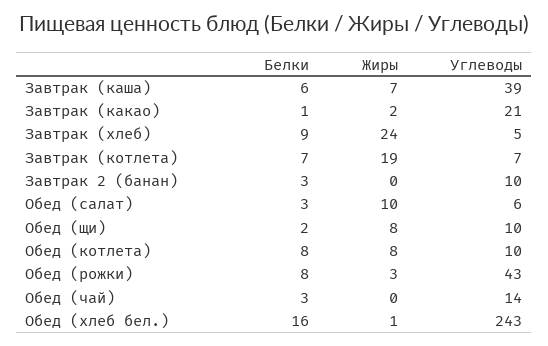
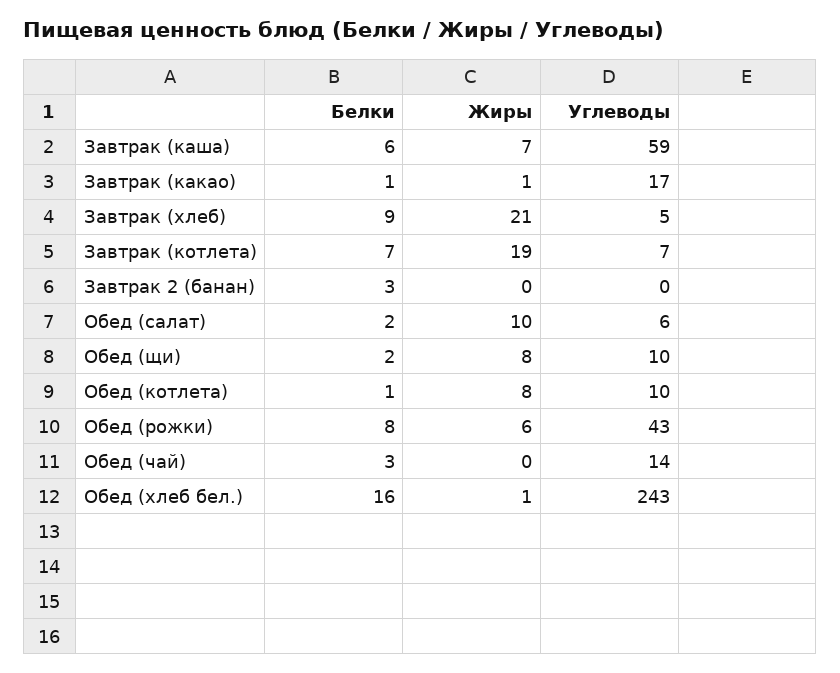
  {
    "Белки": {
      "Завтрак (каша)": 6,
      "Завтрак (какао)": 1,
      "Завтрак (хлеб)": 9,
      "Завтрак (котлета)": 7,
      "Завтрак 2 (банан)": 3,
-     "Обед (салат)": 3,
+     "Обед (салат)": 2,
      "Обед (щи)": 2,
-     "Обед (котлета)": 8,
+     "Обед (котлета)": 1,
      "Обед (рожки)": 8,
      "Обед (чай)": 3,
      "Обед (хлеб бел.)": 16
    },
    "Жиры": {
      "Завтрак (каша)": 7,
-     "Завтрак (какао)": 2,
+     "Завтрак (какао)": 1,
-     "Завтрак (хлеб)": 24,
+     "Завтрак (хлеб)": 21,
      "Завтрак (котлета)": 19,
      "Завтрак 2 (банан)": 0,
      "Обед (салат)": 10,
      "Обед (щи)": 8,
      "Обед (котлета)": 8,
-     "Обед (рожки)": 3,
+     "Обед (рожки)": 6,
      "Обед (чай)": 0,
      "Обед (хлеб бел.)": 1
    },
    "Углеводы": {
-     "Завтрак (каша)": 39,
+     "Завтрак (каша)": 59,
-     "Завтрак (какао)": 21,
+     "Завтрак (какао)": 17,
      "Завтрак (хлеб)": 5,
      "Завтрак (котлета)": 7,
-     "Завтрак 2 (банан)": 10,
+     "Завтрак 2 (банан)": 0,
      "Обед (салат)": 6,
      "Обед (щи)": 10,
      "Обед (котлета)": 10,
      "Обед (рожки)": 43,
      "Обед (чай)": 14,
      "Обед (хлеб бел.)": 243
    }
  }

